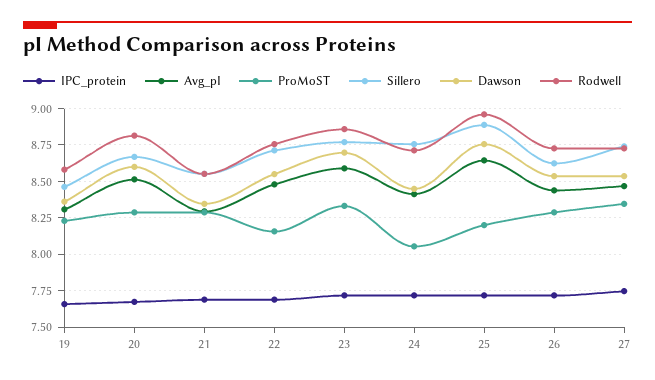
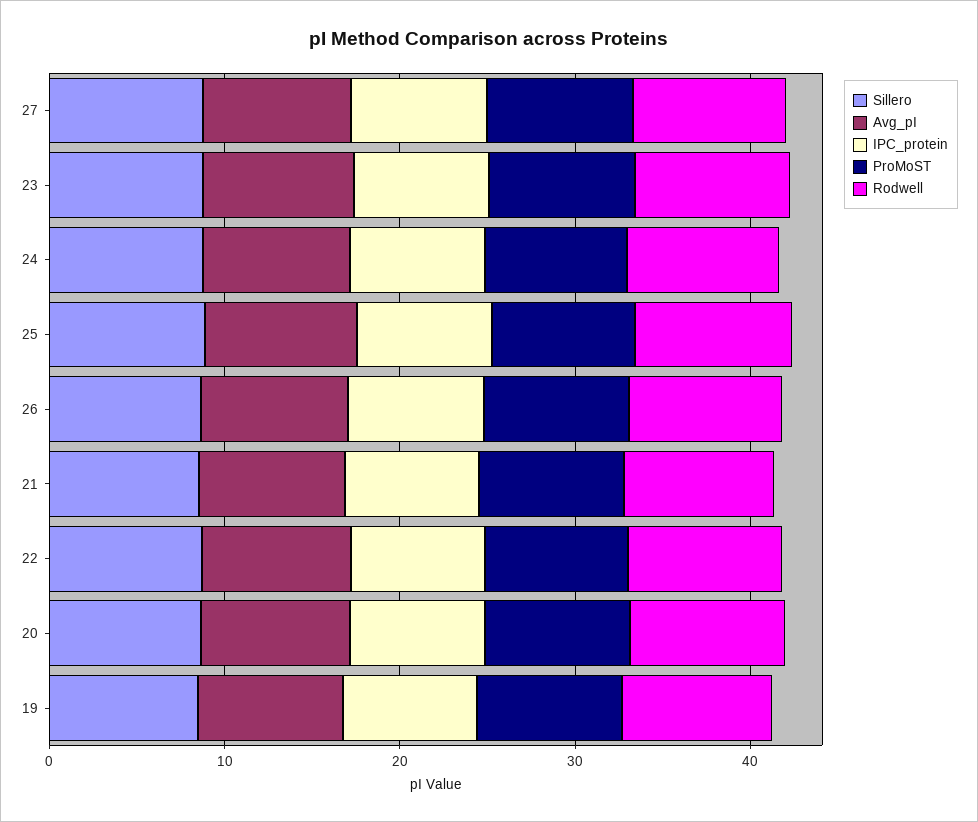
  {
    "IPC_protein": {
      "19": 7.65,
      "20": 7.65,
      "21": 7.7,
      "22": 7.7,
      "23": 7.7,
      "24": 7.7,
      "25": 7.7,
      "26": 7.7,
      "27": 7.75
    },
    "Avg_pI": {
      "19": 8.3,
      "20": 8.5,
      "21": 8.3,
      "22": 8.5,
      "23": 8.6,
      "24": 8.4,
      "25": 8.65,
      "26": 8.45,
      "27": 8.45
    },
    "ProMoST": {
      "19": 8.25,
      "20": 8.3,
      "21": 8.3,
      "22": 8.15,
      "23": 8.35,
      "24": 8.05,
      "25": 8.2,
      "26": 8.3,
      "27": 8.35
    },
    "Sillero": {
      "19": 8.45,
      "20": 8.65,
      "21": 8.55,
      "22": 8.7,
      "23": 8.75,
      "24": 8.75,
      "25": 8.9,
      "26": 8.6,
      "27": 8.75
    },
-   "Dawson": {
-     "19": 8.35,
-     "20": 8.6,
-     "21": 8.35,
-     "22": 8.55,
-     "23": 8.7,
-     "24": 8.45,
-     "25": 8.75,
-     "26": 8.55,
-     "27": 8.55
-   },
    "Rodwell": {
      "19": 8.6,
      "20": 8.8,
      "21": 8.55,
      "22": 8.75,
      "23": 8.85,
      "24": 8.7,
      "25": 8.95,
      "26": 8.75,
      "27": 8.75
    }
  }

